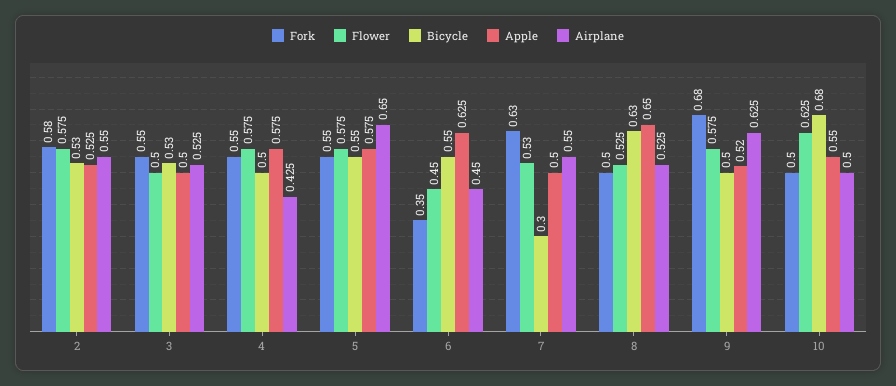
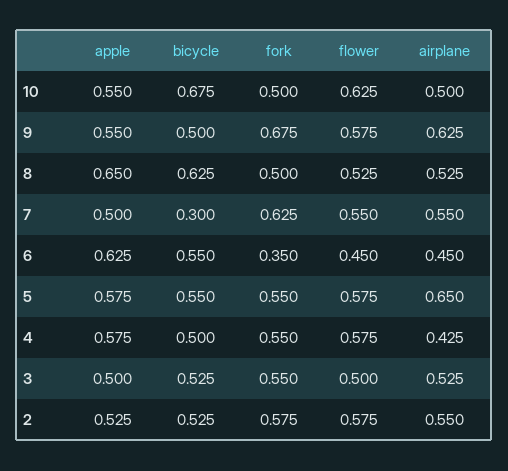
  {
    "Fork": {
      "2": 0.575,
      "3": 0.55,
      "4": 0.55,
      "5": 0.55,
      "6": 0.35,
      "7": 0.625,
      "8": 0.5,
      "9": 0.675,
      "10": 0.5
    },
    "Flower": {
      "2": 0.575,
      "3": 0.5,
      "4": 0.575,
      "5": 0.575,
      "6": 0.45,
-     "7": 0.53,
+     "7": 0.55,
      "8": 0.525,
      "9": 0.575,
      "10": 0.625
    },
    "Bicycle": {
      "2": 0.525,
      "3": 0.525,
      "4": 0.5,
      "5": 0.55,
      "6": 0.55,
      "7": 0.3,
      "8": 0.625,
      "9": 0.5,
      "10": 0.675
    },
    "Apple": {
      "2": 0.525,
      "3": 0.5,
      "4": 0.575,
      "5": 0.575,
      "6": 0.625,
      "7": 0.5,
      "8": 0.65,
-     "9": 0.52,
+     "9": 0.55,
      "10": 0.55
    },
    "Airplane": {
      "2": 0.55,
      "3": 0.525,
      "4": 0.425,
      "5": 0.65,
      "6": 0.45,
      "7": 0.55,
      "8": 0.525,
      "9": 0.625,
      "10": 0.5
    }
  }

